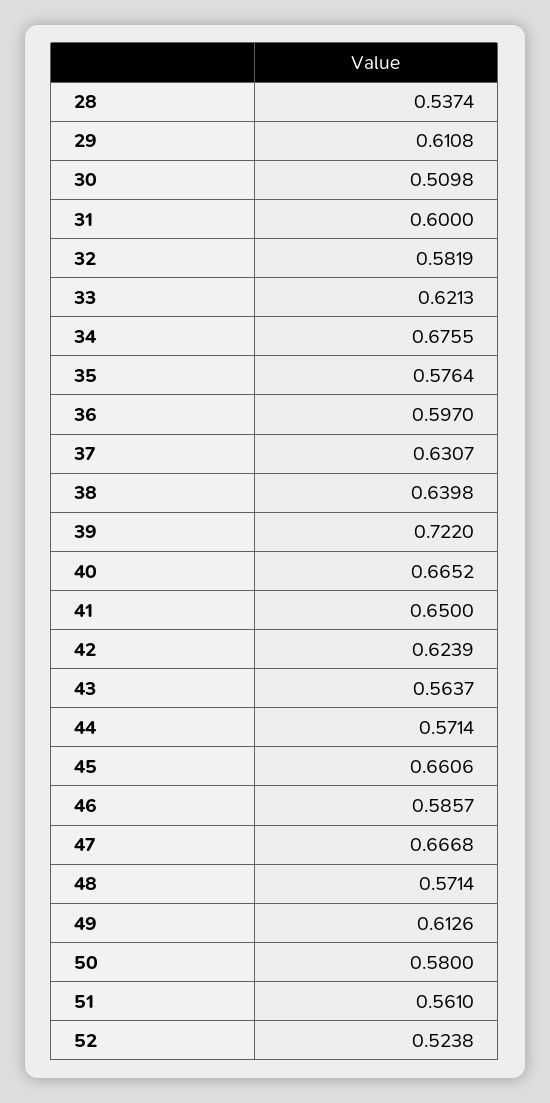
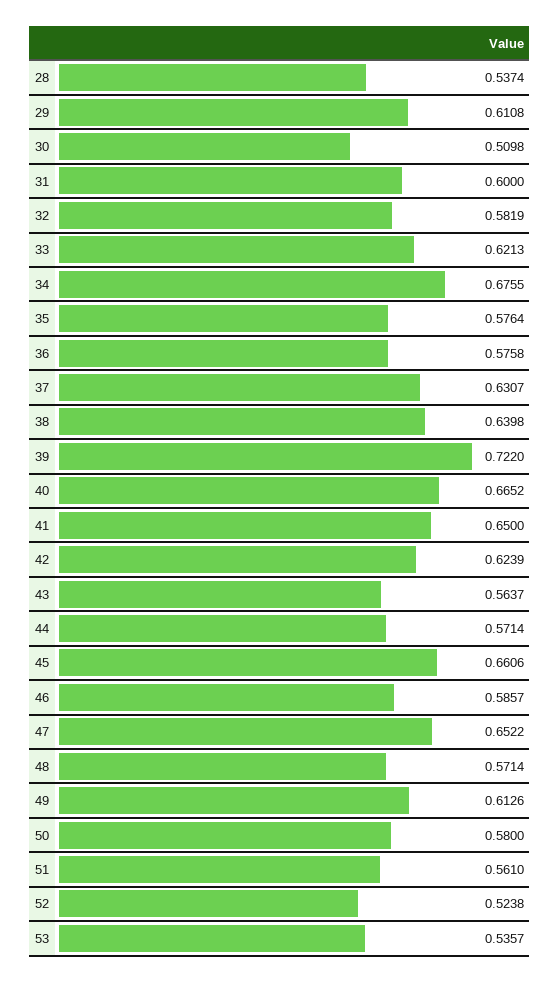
  {
    "28": 0.5374,
    "29": 0.6108,
    "30": 0.5098,
    "31": 0.6,
    "32": 0.5819,
    "33": 0.6213,
    "34": 0.6755,
    "35": 0.5764,
-   "36": 0.597,
+   "36": 0.5758,
    "37": 0.6307,
    "38": 0.6398,
    "39": 0.722,
    "40": 0.6652,
    "41": 0.65,
    "42": 0.6239,
    "43": 0.5637,
    "44": 0.5714,
    "45": 0.6606,
    "46": 0.5857,
-   "47": 0.6668,
+   "47": 0.6522,
    "48": 0.5714,
    "49": 0.6126,
    "50": 0.58,
    "51": 0.561,
-   "52": 0.5238
+   "52": 0.5238,
+   "53": 0.5357
  }

